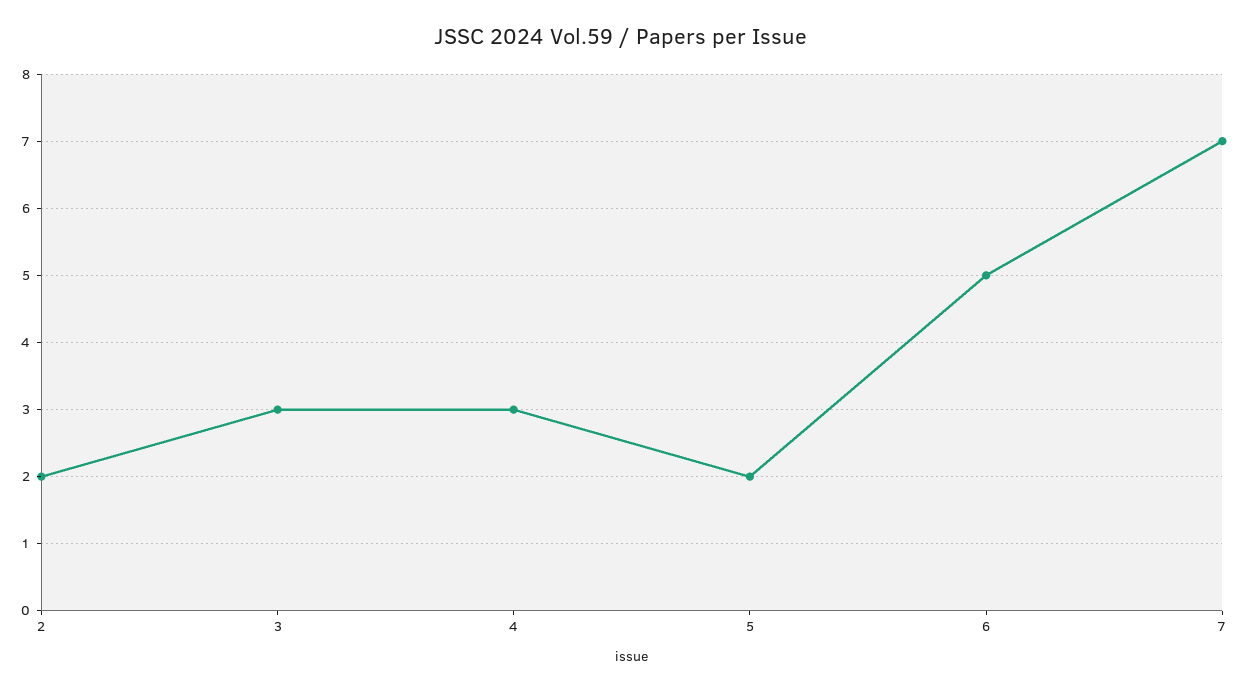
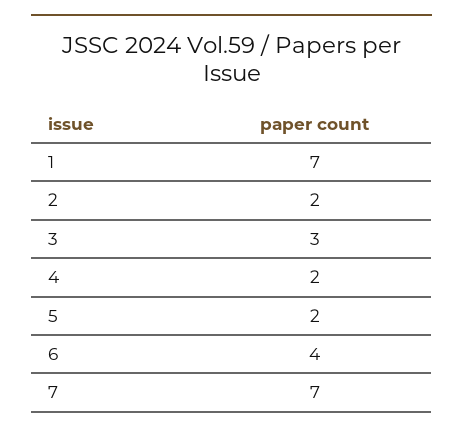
  {
    "2": 2,
    "3": 3,
-   "4": 3,
+   "4": 2,
    "5": 2,
-   "6": 5,
+   "6": 4,
-   "7": 7
+   "7": 7,
+   "1": 7
  }

